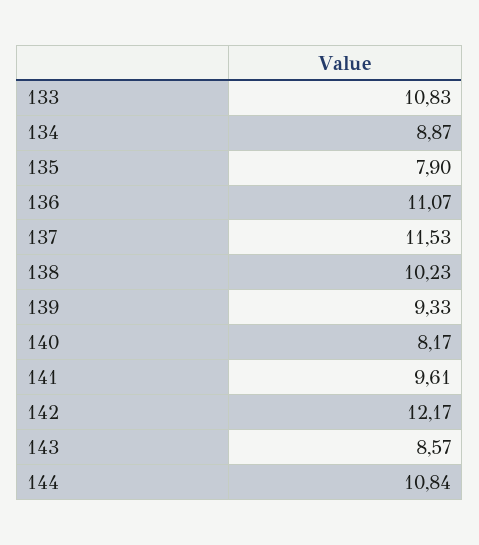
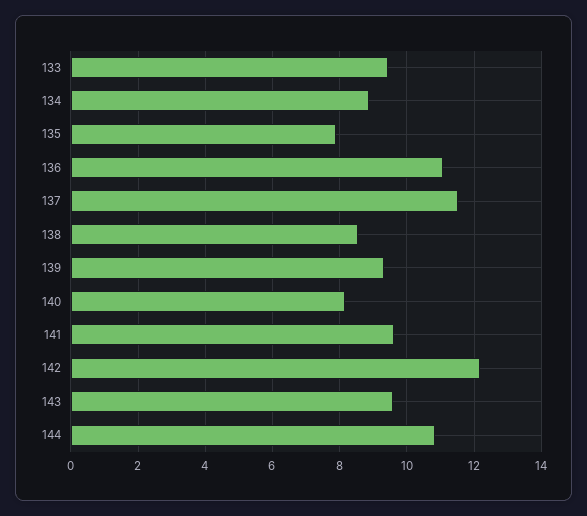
  {
-   "133": 10.83,
+   "133": 9.4,
    "134": 8.87,
    "135": 7.9,
    "136": 11.07,
    "137": 11.53,
-   "138": 10.23,
+   "138": 8.6,
    "139": 9.33,
    "140": 8.17,
    "141": 9.61,
    "142": 12.17,
-   "143": 8.57,
+   "143": 9.6,
    "144": 10.84
  }

